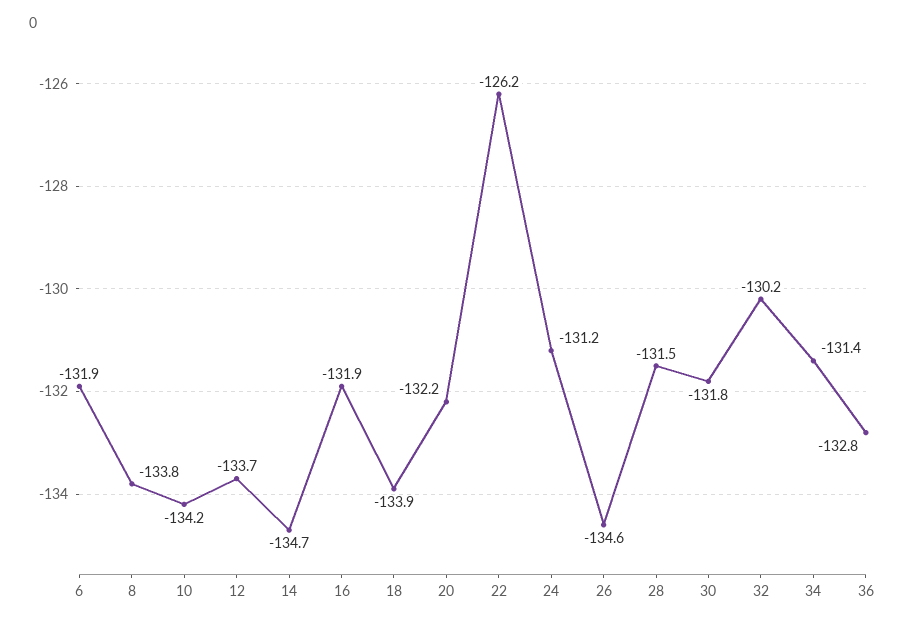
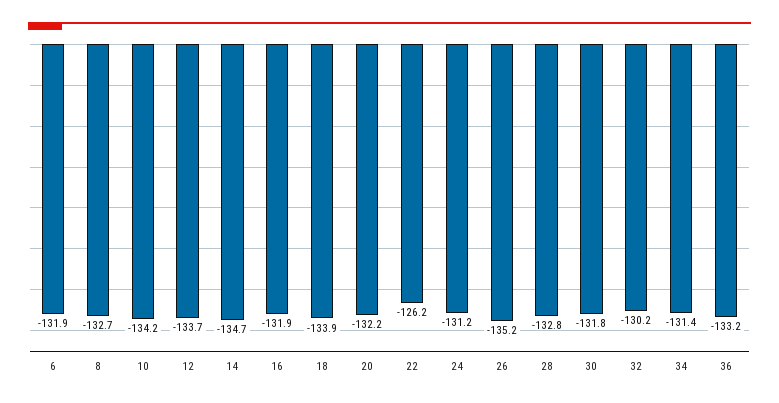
  {
    "6": -131.9,
-   "8": -133.8,
+   "8": -132.7,
    "10": -134.2,
    "12": -133.7,
    "14": -134.7,
    "16": -131.9,
    "18": -133.9,
    "20": -132.2,
    "22": -126.2,
    "24": -131.2,
-   "26": -134.6,
+   "26": -135.2,
-   "28": -131.5,
+   "28": -132.8,
    "30": -131.8,
    "32": -130.2,
    "34": -131.4,
-   "36": -132.8
+   "36": -133.2
  }

